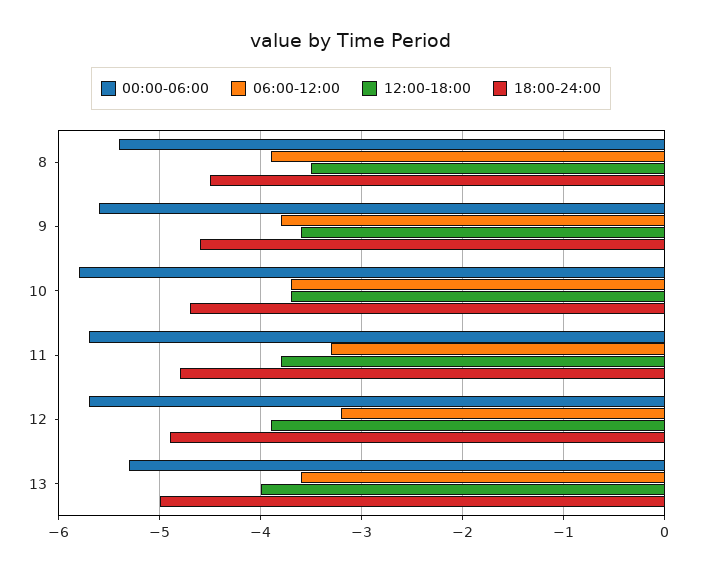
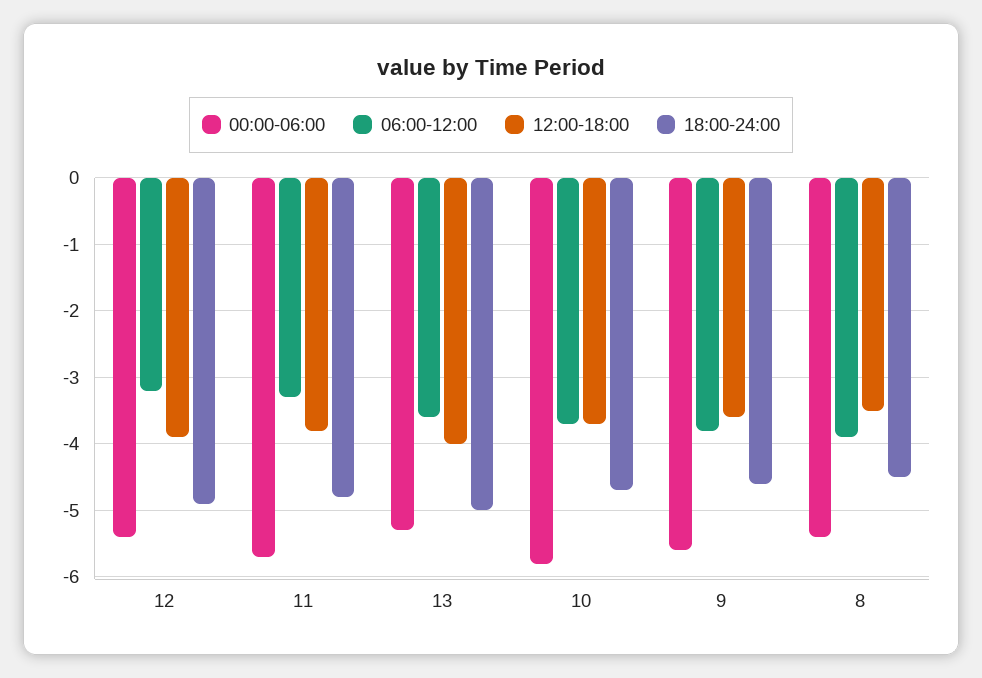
  {
    "00:00-06:00": {
      "8": -5.4,
      "9": -5.6,
      "10": -5.8,
      "11": -5.7,
-     "12": -5.7,
+     "12": -5.4,
      "13": -5.3
    },
    "06:00-12:00": {
      "8": -3.9,
      "9": -3.8,
      "10": -3.7,
      "11": -3.3,
      "12": -3.2,
      "13": -3.6
    },
    "12:00-18:00": {
      "8": -3.5,
      "9": -3.6,
      "10": -3.7,
      "11": -3.8,
      "12": -3.9,
      "13": -4
    },
    "18:00-24:00": {
      "8": -4.5,
      "9": -4.6,
      "10": -4.7,
      "11": -4.8,
      "12": -4.9,
      "13": -5
    }
  }

